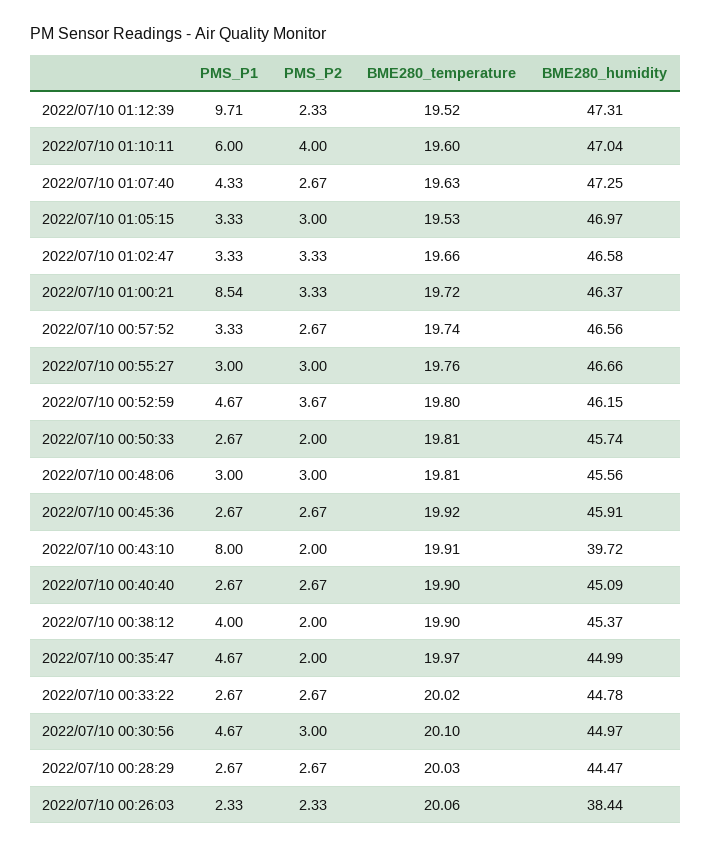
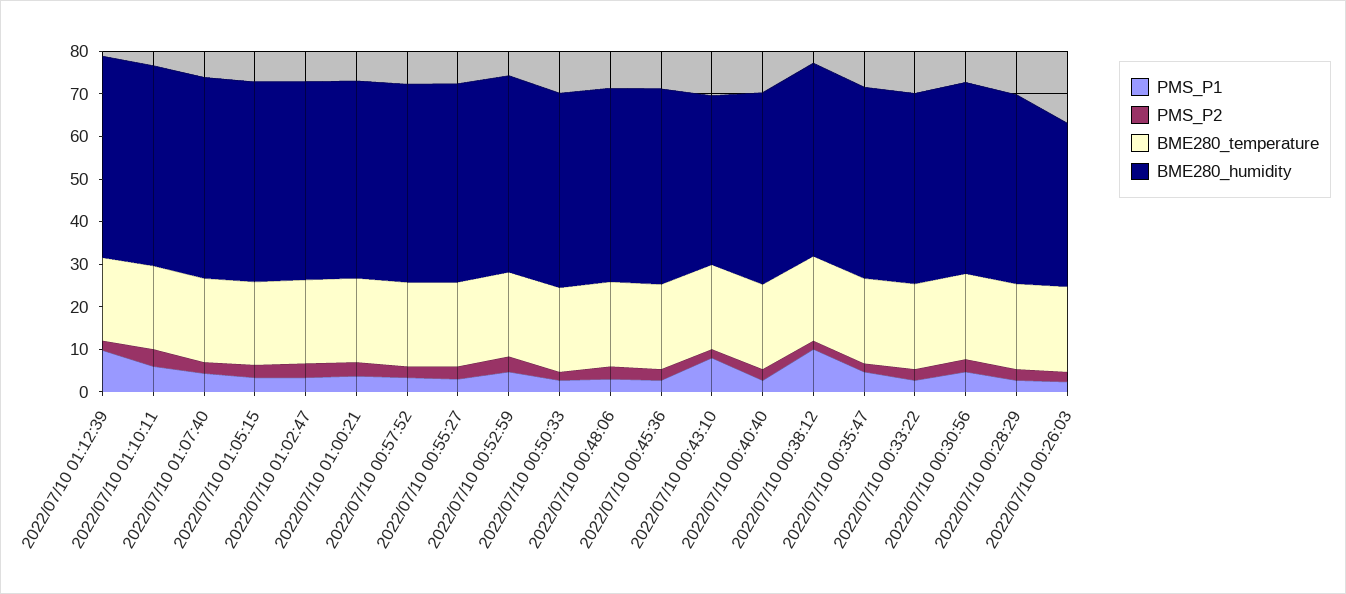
  {
    "PMS_P1": {
      "2022/07/10 01:12:39": 9.71,
      "2022/07/10 01:10:11": 6,
      "2022/07/10 01:07:40": 4.33,
      "2022/07/10 01:05:15": 3.33,
      "2022/07/10 01:02:47": 3.33,
-     "2022/07/10 01:00:21": 8.54,
+     "2022/07/10 01:00:21": 4,
      "2022/07/10 00:57:52": 3.33,
      "2022/07/10 00:55:27": 3,
      "2022/07/10 00:52:59": 4.67,
      "2022/07/10 00:50:33": 2.67,
      "2022/07/10 00:48:06": 3,
      "2022/07/10 00:45:36": 2.67,
      "2022/07/10 00:43:10": 8,
      "2022/07/10 00:40:40": 2.67,
-     "2022/07/10 00:38:12": 4,
+     "2022/07/10 00:38:12": 10,
      "2022/07/10 00:35:47": 4.67,
      "2022/07/10 00:33:22": 2.67,
      "2022/07/10 00:30:56": 4.67,
      "2022/07/10 00:28:29": 2.67,
      "2022/07/10 00:26:03": 2.33
    },
    "PMS_P2": {
      "2022/07/10 01:12:39": 2.33,
      "2022/07/10 01:10:11": 4,
      "2022/07/10 01:07:40": 2.67,
      "2022/07/10 01:05:15": 3,
      "2022/07/10 01:02:47": 3.33,
      "2022/07/10 01:00:21": 3.33,
      "2022/07/10 00:57:52": 2.67,
      "2022/07/10 00:55:27": 3,
      "2022/07/10 00:52:59": 3.67,
      "2022/07/10 00:50:33": 2,
      "2022/07/10 00:48:06": 3,
      "2022/07/10 00:45:36": 2.67,
      "2022/07/10 00:43:10": 2,
      "2022/07/10 00:40:40": 2.67,
      "2022/07/10 00:38:12": 2,
      "2022/07/10 00:35:47": 2,
      "2022/07/10 00:33:22": 2.67,
      "2022/07/10 00:30:56": 3,
      "2022/07/10 00:28:29": 2.67,
      "2022/07/10 00:26:03": 2.33
    },
    "BME280_temperature": {
      "2022/07/10 01:12:39": 19.52,
      "2022/07/10 01:10:11": 19.6,
      "2022/07/10 01:07:40": 19.63,
      "2022/07/10 01:05:15": 19.53,
      "2022/07/10 01:02:47": 19.66,
      "2022/07/10 01:00:21": 19.72,
      "2022/07/10 00:57:52": 19.74,
      "2022/07/10 00:55:27": 19.76,
      "2022/07/10 00:52:59": 19.8,
      "2022/07/10 00:50:33": 19.81,
      "2022/07/10 00:48:06": 19.81,
      "2022/07/10 00:45:36": 19.92,
      "2022/07/10 00:43:10": 19.91,
      "2022/07/10 00:40:40": 19.9,
      "2022/07/10 00:38:12": 19.9,
      "2022/07/10 00:35:47": 19.97,
      "2022/07/10 00:33:22": 20.02,
      "2022/07/10 00:30:56": 20.1,
      "2022/07/10 00:28:29": 20.03,
      "2022/07/10 00:26:03": 20.06
    },
    "BME280_humidity": {
      "2022/07/10 01:12:39": 47.31,
      "2022/07/10 01:10:11": 47.04,
      "2022/07/10 01:07:40": 47.25,
      "2022/07/10 01:05:15": 46.97,
      "2022/07/10 01:02:47": 46.58,
      "2022/07/10 01:00:21": 46.37,
      "2022/07/10 00:57:52": 46.56,
      "2022/07/10 00:55:27": 46.66,
      "2022/07/10 00:52:59": 46.15,
      "2022/07/10 00:50:33": 45.74,
      "2022/07/10 00:48:06": 45.56,
      "2022/07/10 00:45:36": 45.91,
      "2022/07/10 00:43:10": 39.72,
      "2022/07/10 00:40:40": 45.09,
      "2022/07/10 00:38:12": 45.37,
      "2022/07/10 00:35:47": 44.99,
      "2022/07/10 00:33:22": 44.78,
      "2022/07/10 00:30:56": 44.97,
      "2022/07/10 00:28:29": 44.47,
      "2022/07/10 00:26:03": 38.44
    }
  }

